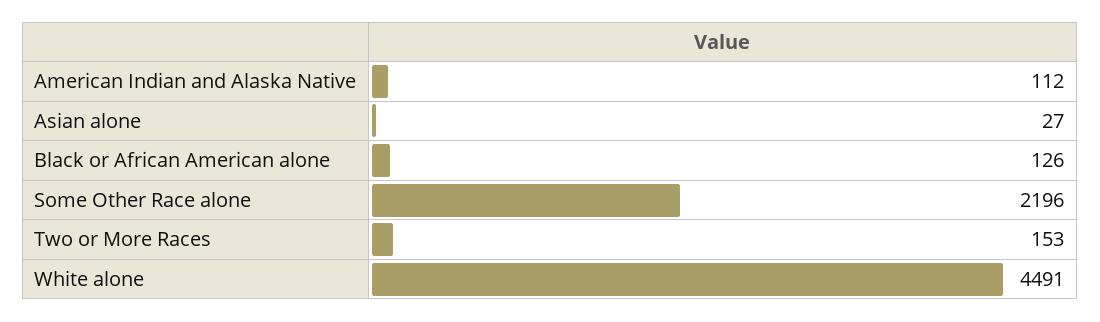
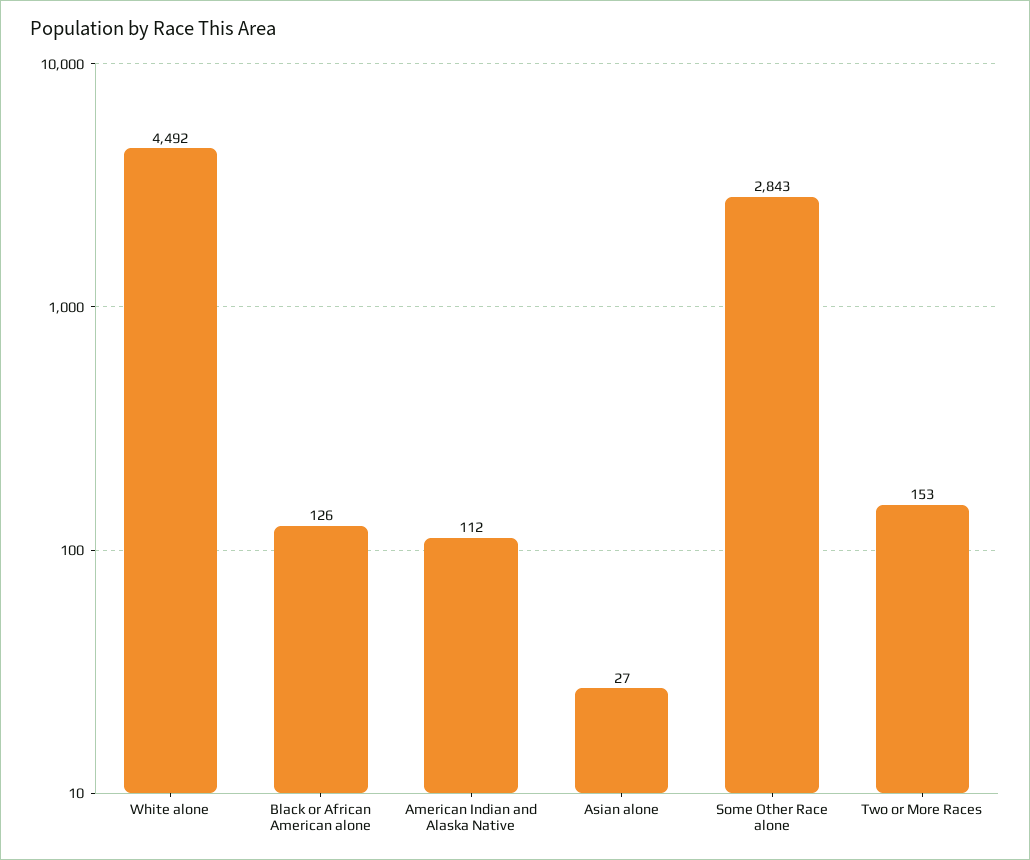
  {
    "American Indian and Alaska Native": 112,
    "Asian alone": 27,
    "Black or African American alone": 126,
-   "Some Other Race alone": 2196,
+   "Some Other Race alone": 2843,
    "Two or More Races": 153,
-   "White alone": 4491
+   "White alone": 4492
  }

